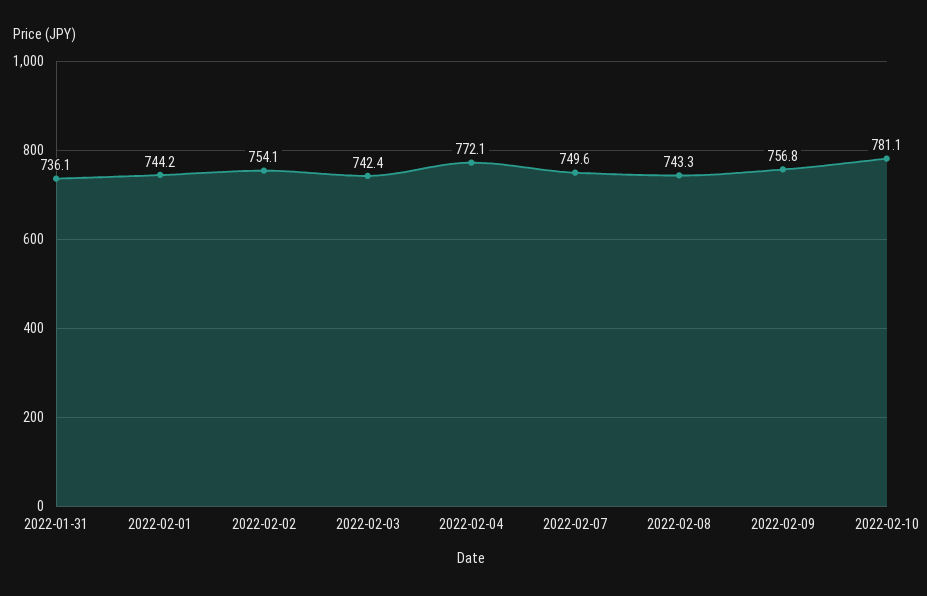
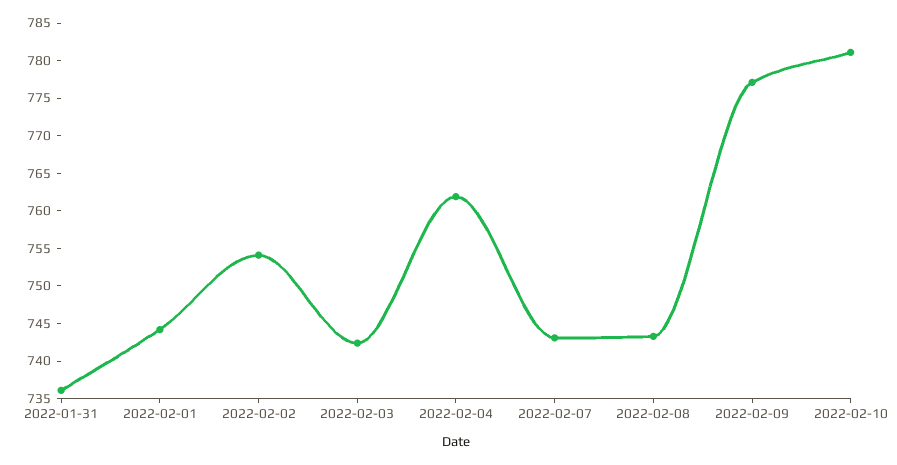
  {
    "2022-01-31": 736.1,
    "2022-02-01": 744.2,
    "2022-02-02": 754.1,
    "2022-02-03": 742.4,
-   "2022-02-04": 772.1,
+   "2022-02-04": 762.5,
-   "2022-02-07": 749.6,
+   "2022-02-07": 742.5,
    "2022-02-08": 743.3,
-   "2022-02-09": 756.8,
+   "2022-02-09": 777.5,
    "2022-02-10": 781.1
  }

